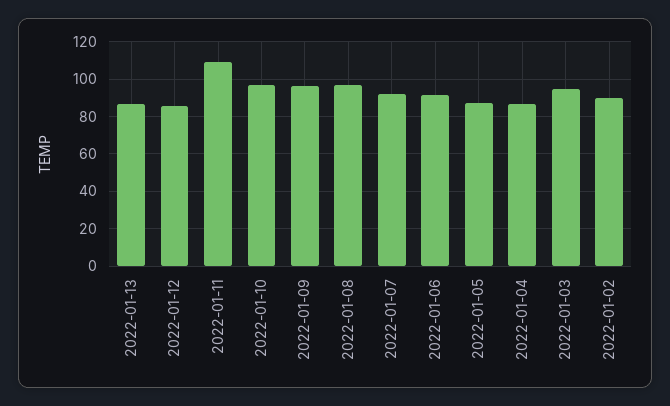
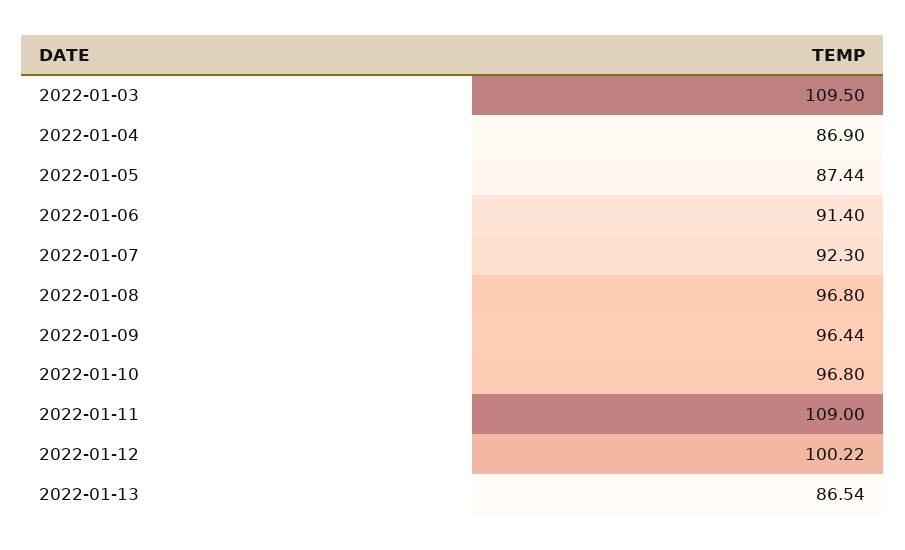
  {
    "2022-01-13": 86.54,
-   "2022-01-12": 85,
+   "2022-01-12": 100.22,
    "2022-01-11": 109,
    "2022-01-10": 96.8,
    "2022-01-09": 96.44,
    "2022-01-08": 96.8,
    "2022-01-07": 92.3,
    "2022-01-06": 91.4,
    "2022-01-05": 87.44,
    "2022-01-04": 86.9,
-   "2022-01-03": 95,
+   "2022-01-03": 109.5
-   "2022-01-02": 90
  }

